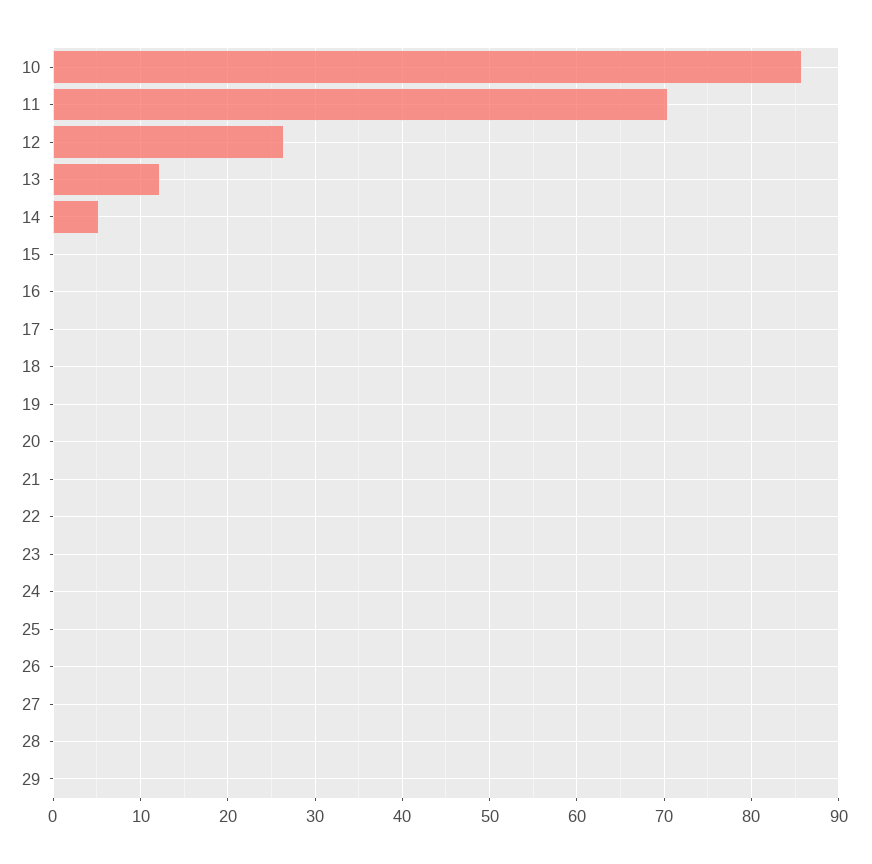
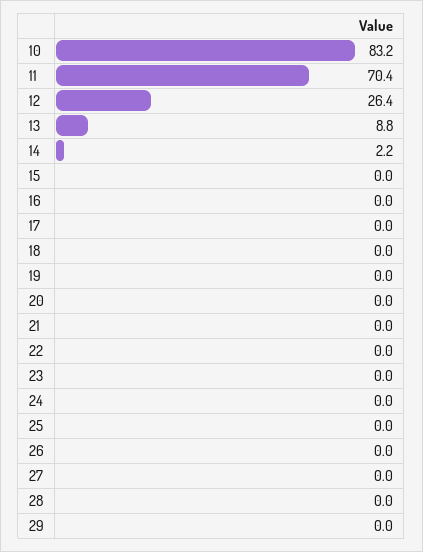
  {
-   "10": 86,
+   "10": 83.2,
    "11": 70.4,
    "12": 26.4,
-   "13": 12,
+   "13": 8.8,
-   "14": 5,
+   "14": 2.2,
    "15": 0,
    "16": 0,
    "17": 0,
    "18": 0,
    "19": 0,
    "20": 0,
    "21": 0,
    "22": 0,
    "23": 0,
    "24": 0,
    "25": 0,
    "26": 0,
    "27": 0,
    "28": 0,
    "29": 0
  }

